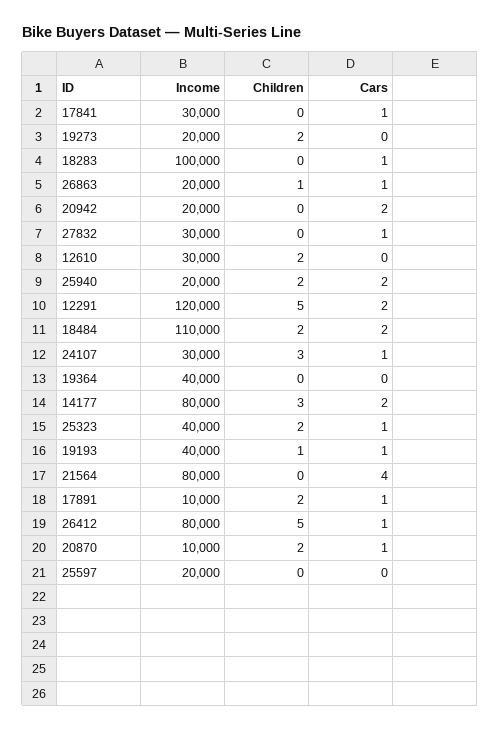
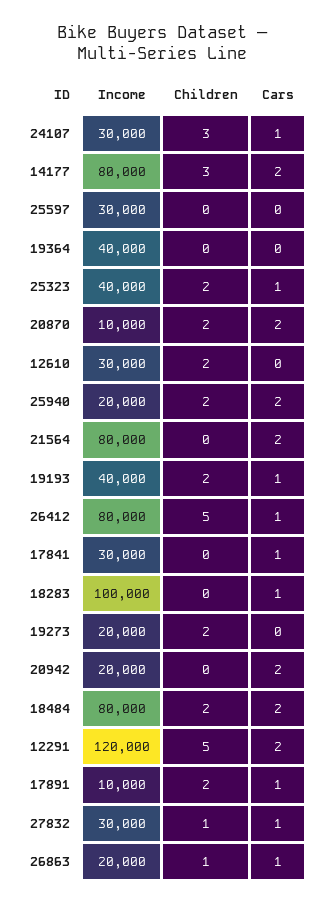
  {
    "Income": {
      "17841": 30000,
      "19273": 20000,
      "18283": 100000,
      "26863": 20000,
      "20942": 20000,
      "27832": 30000,
      "12610": 30000,
      "25940": 20000,
      "12291": 120000,
-     "18484": 110000,
+     "18484": 80000,
      "24107": 30000,
      "19364": 40000,
      "14177": 80000,
      "25323": 40000,
      "19193": 40000,
      "21564": 80000,
      "17891": 10000,
      "26412": 80000,
      "20870": 10000,
-     "25597": 20000
+     "25597": 30000
    },
    "Children": {
      "17841": 0,
      "19273": 2,
      "18283": 0,
      "26863": 1,
      "20942": 0,
-     "27832": 0,
+     "27832": 1,
      "12610": 2,
      "25940": 2,
      "12291": 5,
      "18484": 2,
      "24107": 3,
      "19364": 0,
      "14177": 3,
      "25323": 2,
-     "19193": 1,
+     "19193": 2,
      "21564": 0,
      "17891": 2,
      "26412": 5,
      "20870": 2,
      "25597": 0
    },
    "Cars": {
      "17841": 1,
      "19273": 0,
      "18283": 1,
      "26863": 1,
      "20942": 2,
      "27832": 1,
      "12610": 0,
      "25940": 2,
      "12291": 2,
      "18484": 2,
      "24107": 1,
      "19364": 0,
      "14177": 2,
      "25323": 1,
      "19193": 1,
-     "21564": 4,
+     "21564": 2,
      "17891": 1,
      "26412": 1,
-     "20870": 1,
+     "20870": 2,
      "25597": 0
    }
  }

